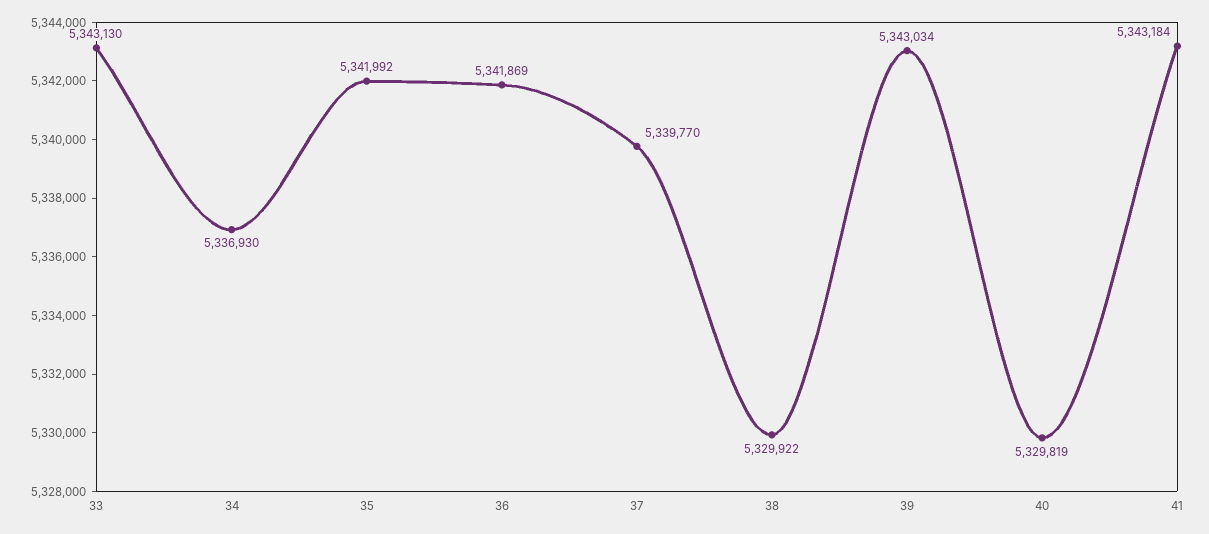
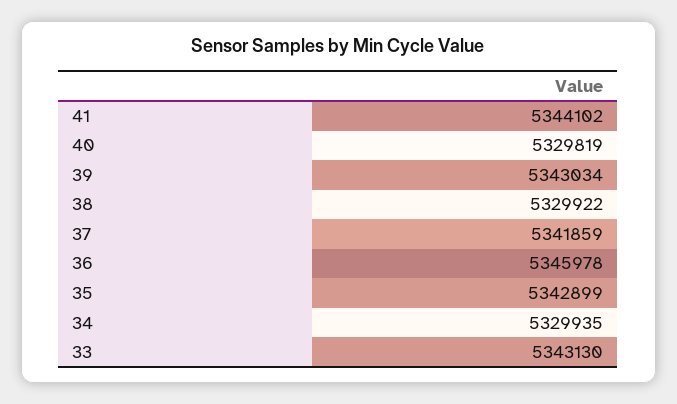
  {
    "33": 5343130,
-   "34": 5336930,
+   "34": 5329935,
-   "35": 5341992,
+   "35": 5342899,
-   "36": 5341869,
+   "36": 5345978,
-   "37": 5339770,
+   "37": 5341859,
    "38": 5329922,
    "39": 5343034,
    "40": 5329819,
-   "41": 5343184
+   "41": 5344102
  }

